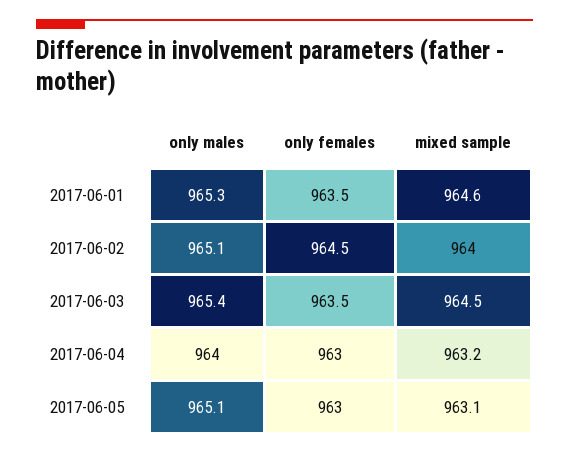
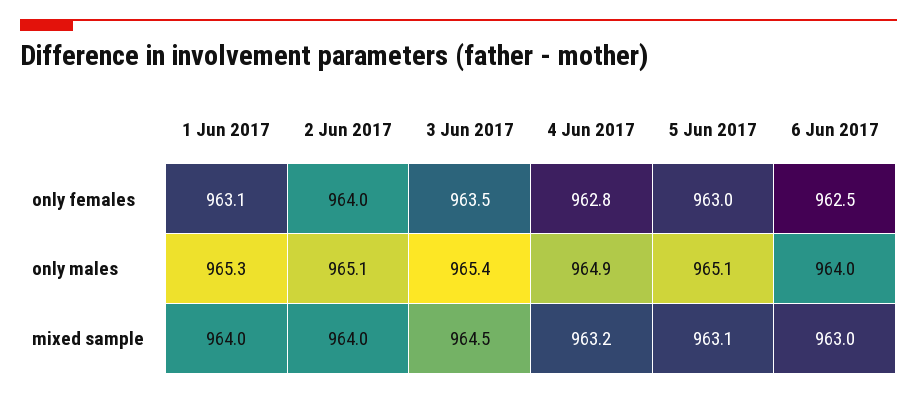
  {
    "only males": {
      "2017-06-01": 965.3,
      "2017-06-02": 965.1,
      "2017-06-03": 965.4,
-     "2017-06-04": 964,
+     "2017-06-04": 964.9,
-     "2017-06-05": 965.1
+     "2017-06-05": 965.1,
+     "6 Jun 2017": 964
    },
    "only females": {
-     "2017-06-01": 963.5,
+     "2017-06-01": 963.1,
-     "2017-06-02": 964.5,
+     "2017-06-02": 964,
      "2017-06-03": 963.5,
-     "2017-06-04": 963,
+     "2017-06-04": 962.8,
-     "2017-06-05": 963
+     "2017-06-05": 963,
+     "6 Jun 2017": 962.5
    },
    "mixed sample": {
-     "2017-06-01": 964.6,
+     "2017-06-01": 964,
      "2017-06-02": 964,
      "2017-06-03": 964.5,
      "2017-06-04": 963.2,
-     "2017-06-05": 963.1
+     "2017-06-05": 963.1,
+     "6 Jun 2017": 963
    }
  }

